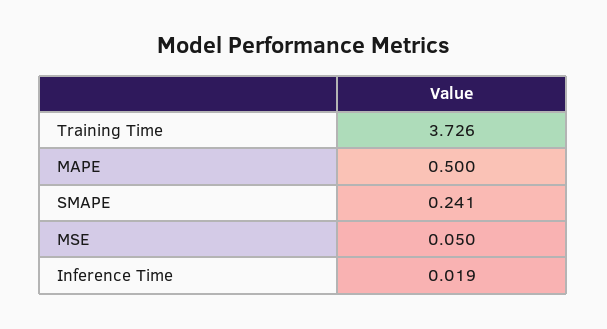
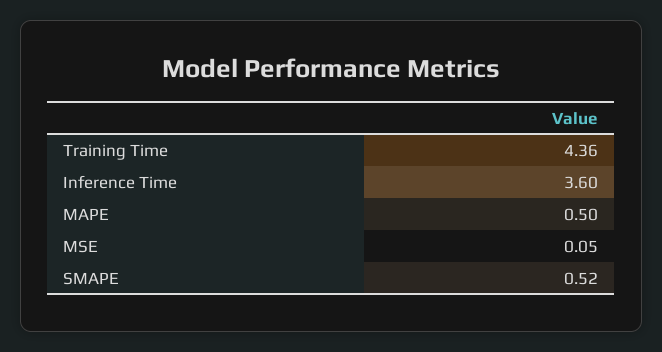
  {
-   "Training Time": 3.726,
+   "Training Time": 4.36,
    "MAPE": 0.5,
-   "SMAPE": 0.241,
+   "SMAPE": 0.52,
    "MSE": 0.05,
-   "Inference Time": 0.019
+   "Inference Time": 3.6
  }

